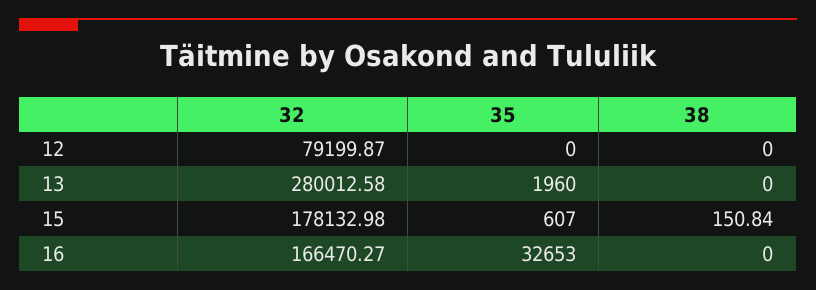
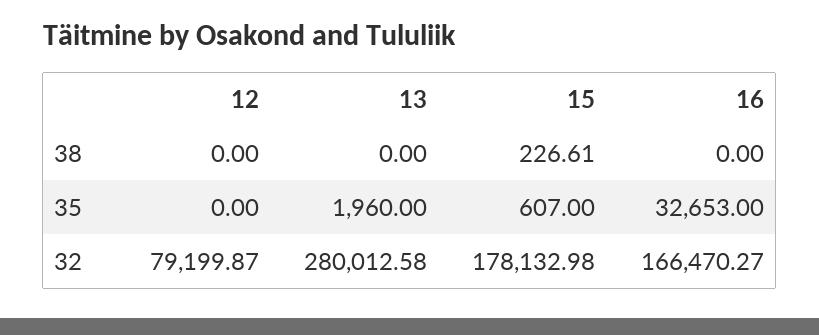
  {
    "32": {
      "12": 79199.87,
      "13": 280012.58,
      "15": 178132.98,
      "16": 166470.27
    },
    "35": {
      "12": 0,
      "13": 1960,
      "15": 607,
      "16": 32653
    },
    "38": {
      "12": 0,
      "13": 0,
-     "15": 150.84,
+     "15": 226.61,
      "16": 0
    }
  }

